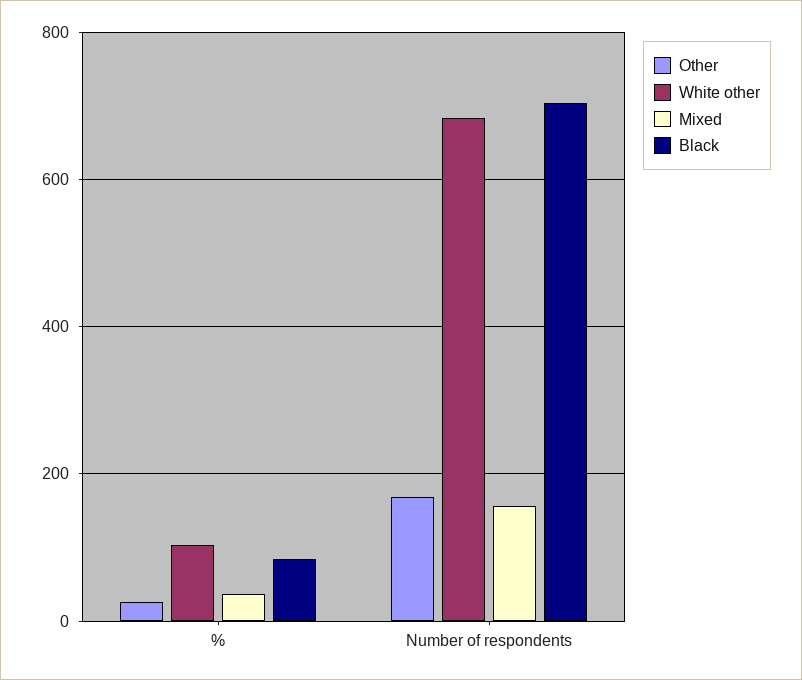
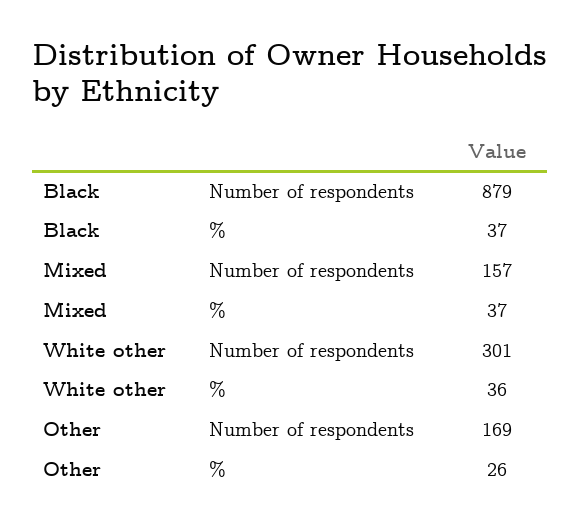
  {
    "Other": {
      "%": 26,
      "Number of respondents": 169
    },
    "White other": {
-     "%": 100,
+     "%": 36,
-     "Number of respondents": 680
+     "Number of respondents": 301
    },
    "Mixed": {
      "%": 37,
      "Number of respondents": 157
    },
    "Black": {
-     "%": 80,
+     "%": 37,
-     "Number of respondents": 700
+     "Number of respondents": 879
    }
  }

